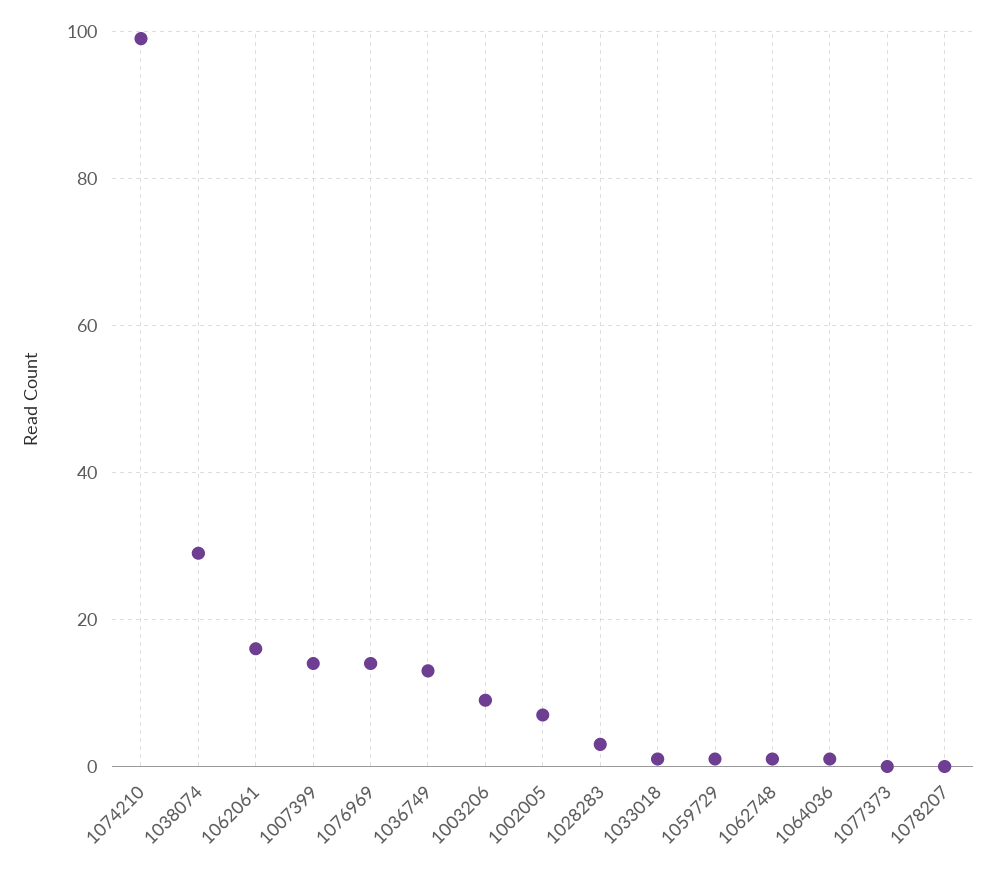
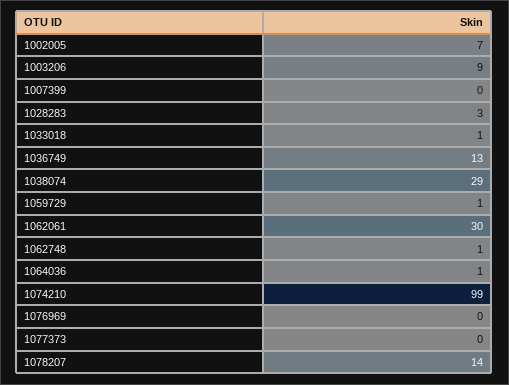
  {
    "1074210": 99,
    "1038074": 29,
-   "1062061": 15,
+   "1062061": 30,
-   "1007399": 15,
+   "1007399": 0,
-   "1076969": 15,
+   "1076969": 0,
    "1036749": 13,
    "1003206": 9,
    "1002005": 7,
    "1028283": 3,
    "1033018": 1,
    "1059729": 1,
    "1062748": 1,
    "1064036": 1,
    "1077373": 0,
-   "1078207": 0
+   "1078207": 14
  }

